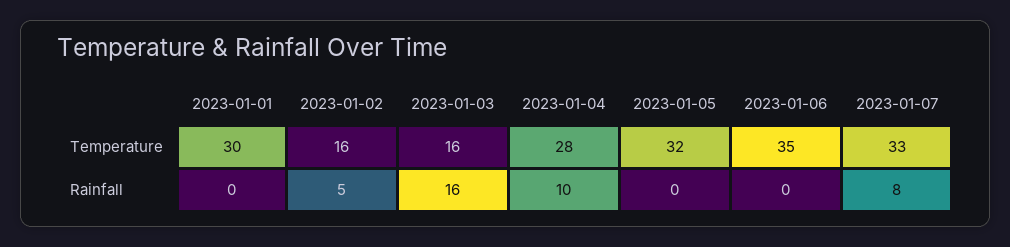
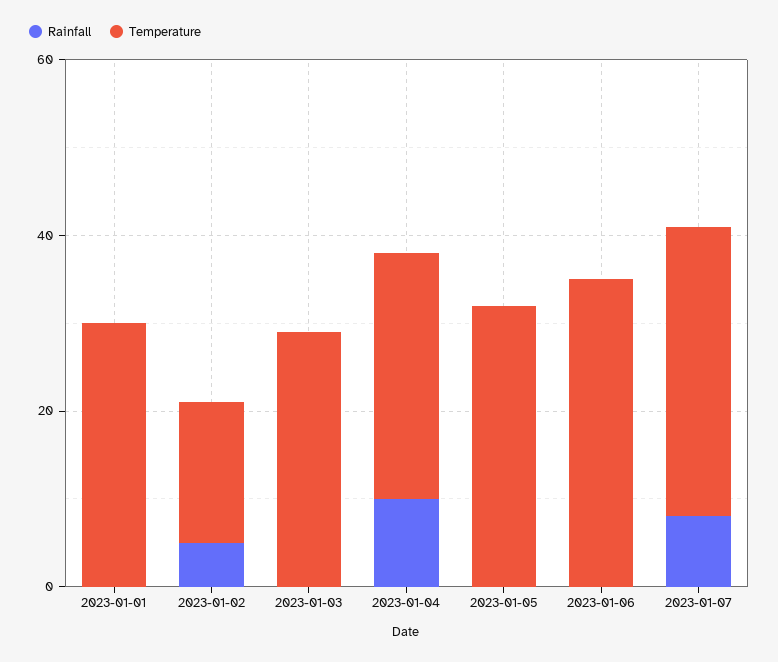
  {
    "Temperature": {
      "2023-01-01": 30,
      "2023-01-02": 16,
-     "2023-01-03": 16,
+     "2023-01-03": 30,
      "2023-01-04": 28,
      "2023-01-05": 32,
      "2023-01-06": 35,
      "2023-01-07": 33
    },
    "Rainfall": {
      "2023-01-01": 0,
      "2023-01-02": 5,
-     "2023-01-03": 16,
+     "2023-01-03": 0,
      "2023-01-04": 10,
      "2023-01-05": 0,
      "2023-01-06": 0,
      "2023-01-07": 8
    }
  }

